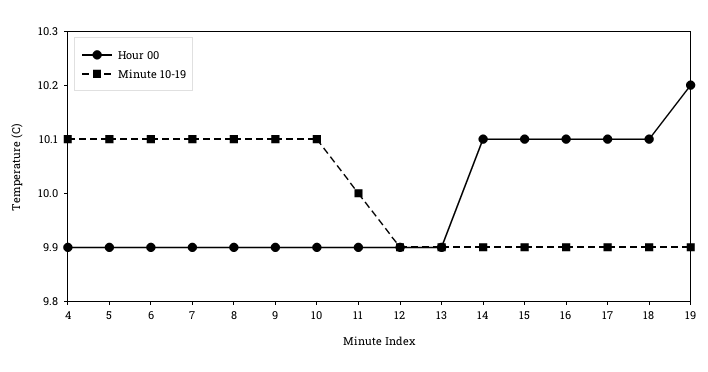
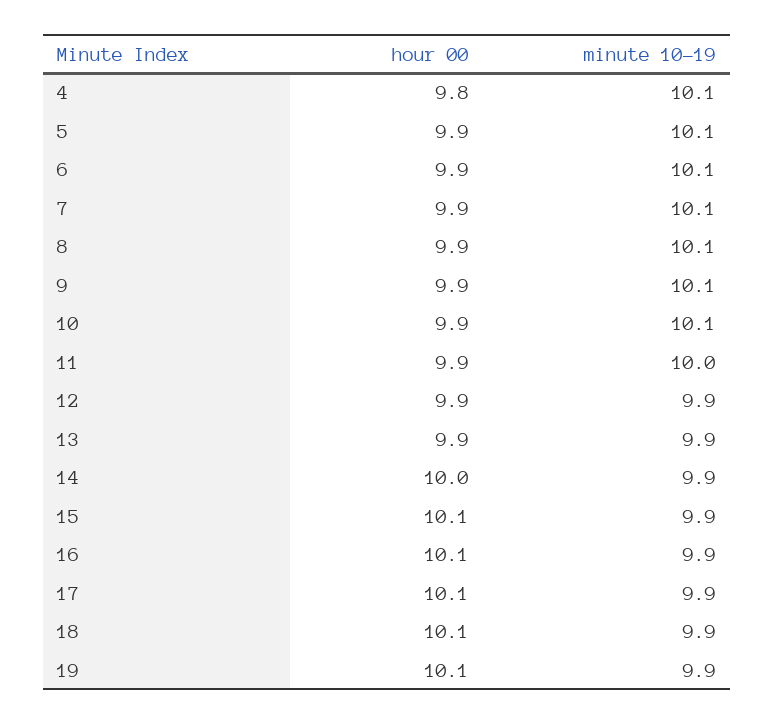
  {
    "Hour 00": {
-     "4": 9.9,
+     "4": 9.8,
      "5": 9.9,
      "6": 9.9,
      "7": 9.9,
      "8": 9.9,
      "9": 9.9,
      "10": 9.9,
      "11": 9.9,
      "12": 9.9,
      "13": 9.9,
-     "14": 10.1,
+     "14": 10,
      "15": 10.1,
      "16": 10.1,
      "17": 10.1,
      "18": 10.1,
-     "19": 10.2
+     "19": 10.1
    },
    "Minute 10-19": {
      "4": 10.1,
      "5": 10.1,
      "6": 10.1,
      "7": 10.1,
      "8": 10.1,
      "9": 10.1,
      "10": 10.1,
      "11": 10,
      "12": 9.9,
      "13": 9.9,
      "14": 9.9,
      "15": 9.9,
      "16": 9.9,
      "17": 9.9,
      "18": 9.9,
      "19": 9.9
    }
  }

